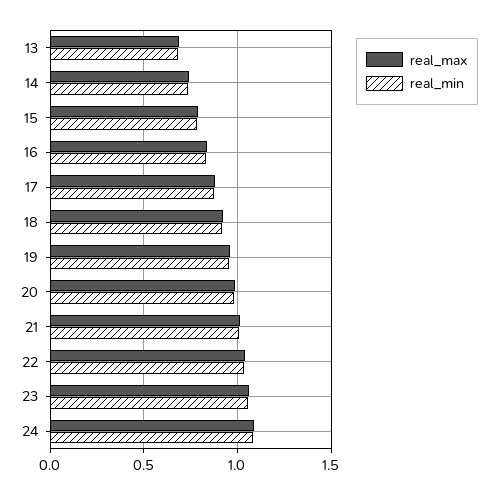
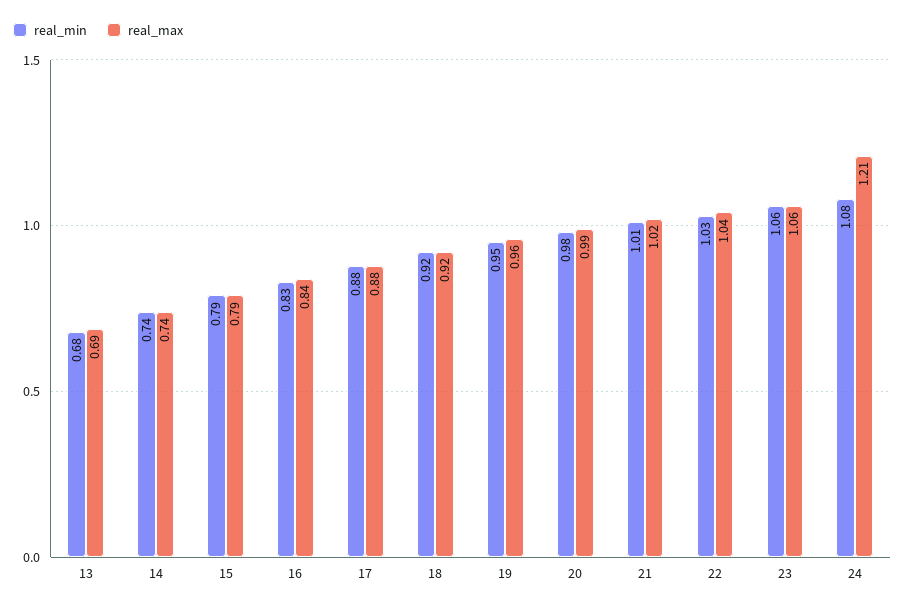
  {
    "real_max": {
      "13": 0.69,
      "14": 0.74,
      "15": 0.79,
      "16": 0.84,
      "17": 0.88,
      "18": 0.92,
      "19": 0.96,
      "20": 0.99,
      "21": 1.02,
      "22": 1.04,
      "23": 1.06,
-     "24": 1.1
+     "24": 1.21
    },
    "real_min": {
      "13": 0.68,
      "14": 0.74,
      "15": 0.79,
      "16": 0.83,
      "17": 0.88,
      "18": 0.92,
      "19": 0.95,
      "20": 0.98,
      "21": 1.01,
      "22": 1.03,
      "23": 1.06,
      "24": 1.08
    }
  }

